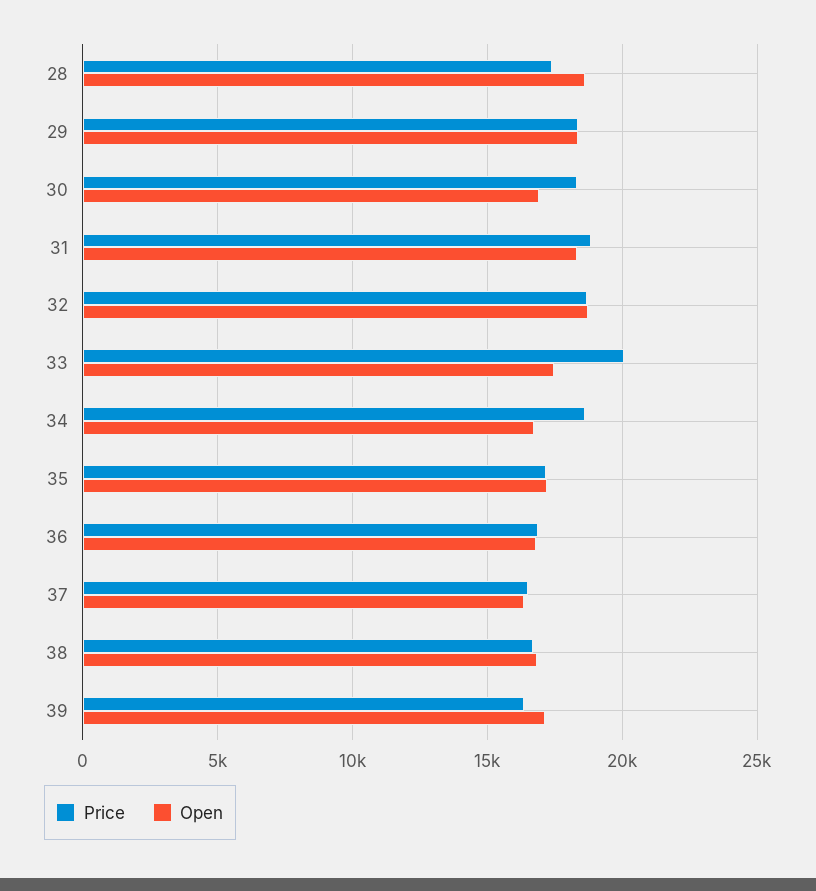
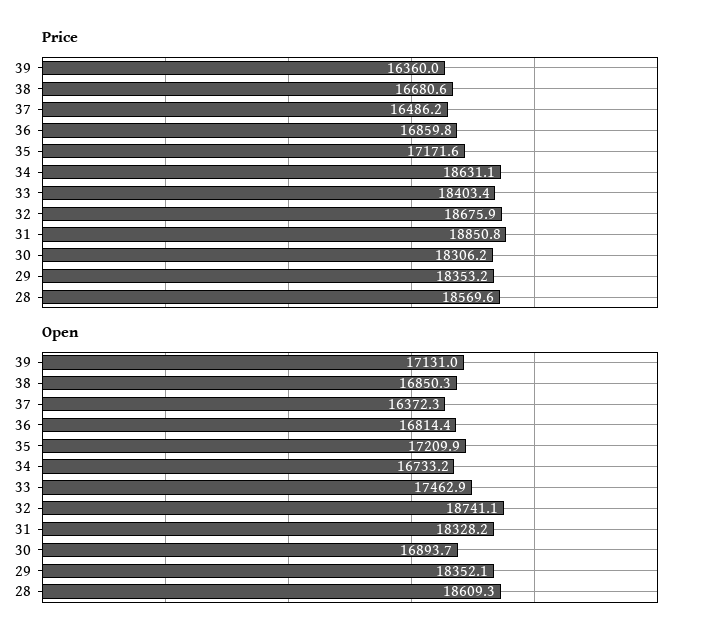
  {
    "Price": {
-     "28": 17500,
+     "28": 18569.6,
      "29": 18353.2,
      "30": 18306.2,
      "31": 18850.8,
      "32": 18675.9,
-     "33": 20000,
+     "33": 18403.4,
      "34": 18631.1,
      "35": 17171.6,
      "36": 16859.8,
      "37": 16486.2,
      "38": 16680.6,
      "39": 16360
    },
    "Open": {
      "28": 18609.3,
      "29": 18352.1,
      "30": 16893.7,
      "31": 18328.2,
      "32": 18741.1,
      "33": 17462.9,
      "34": 16733.2,
      "35": 17209.9,
      "36": 16814.4,
      "37": 16372.3,
      "38": 16850.3,
      "39": 17131
    }
  }

